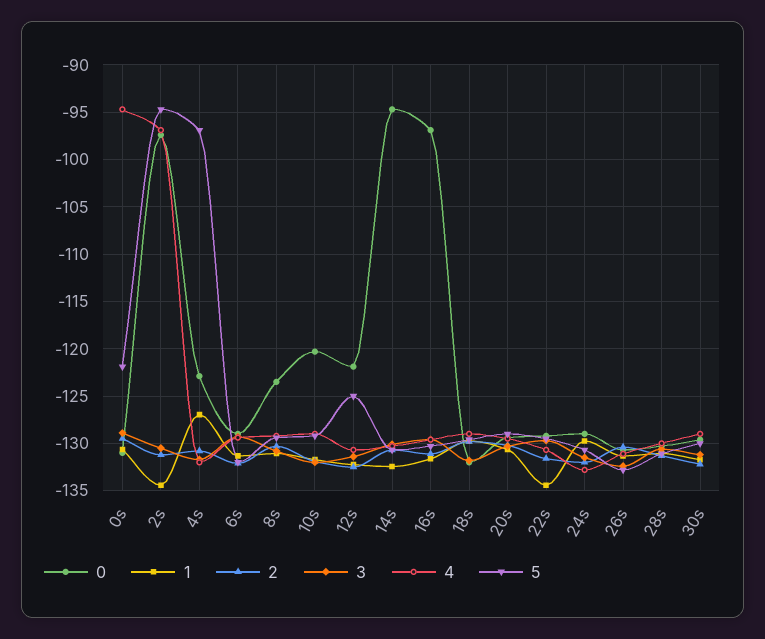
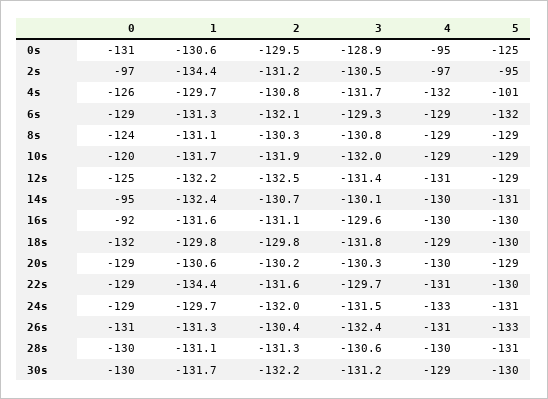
  {
    "0": {
      "0s": -131,
      "2s": -97,
-     "4s": -123,
+     "4s": -126,
      "6s": -129,
      "8s": -124,
      "10s": -120,
-     "12s": -122,
+     "12s": -125,
      "14s": -95,
-     "16s": -97,
+     "16s": -92,
      "18s": -132,
      "20s": -129,
      "22s": -129,
      "24s": -129,
      "26s": -131,
      "28s": -130,
      "30s": -130
    },
    "1": {
      "0s": -130.6,
      "2s": -134.4,
-     "4s": -127,
+     "4s": -129.7,
      "6s": -131.3,
      "8s": -131.1,
      "10s": -131.7,
      "12s": -132.2,
      "14s": -132.4,
      "16s": -131.6,
      "18s": -129.8,
      "20s": -130.6,
      "22s": -134.4,
      "24s": -129.7,
      "26s": -131.3,
      "28s": -131.1,
      "30s": -131.7
    },
    "2": {
      "0s": -129.5,
      "2s": -131.2,
      "4s": -130.8,
      "6s": -132.1,
      "8s": -130.3,
      "10s": -131.9,
      "12s": -132.5,
      "14s": -130.7,
      "16s": -131.1,
      "18s": -129.8,
      "20s": -130.2,
      "22s": -131.6,
      "24s": -132,
      "26s": -130.4,
      "28s": -131.3,
      "30s": -132.2
    },
    "3": {
      "0s": -128.9,
      "2s": -130.5,
      "4s": -131.7,
      "6s": -129.3,
      "8s": -130.8,
      "10s": -132,
      "12s": -131.4,
      "14s": -130.1,
      "16s": -129.6,
      "18s": -131.8,
      "20s": -130.3,
      "22s": -129.7,
      "24s": -131.5,
      "26s": -132.4,
      "28s": -130.6,
      "30s": -131.2
    },
    "4": {
      "0s": -95,
      "2s": -97,
      "4s": -132,
      "6s": -129,
      "8s": -129,
      "10s": -129,
      "12s": -131,
      "14s": -130,
      "16s": -130,
      "18s": -129,
      "20s": -130,
      "22s": -131,
      "24s": -133,
      "26s": -131,
      "28s": -130,
      "30s": -129
    },
    "5": {
-     "0s": -122,
+     "0s": -125,
      "2s": -95,
-     "4s": -97,
+     "4s": -101,
      "6s": -132,
      "8s": -129,
      "10s": -129,
-     "12s": -125,
+     "12s": -129,
      "14s": -131,
      "16s": -130,
      "18s": -130,
      "20s": -129,
      "22s": -130,
      "24s": -131,
      "26s": -133,
      "28s": -131,
      "30s": -130
    }
  }

